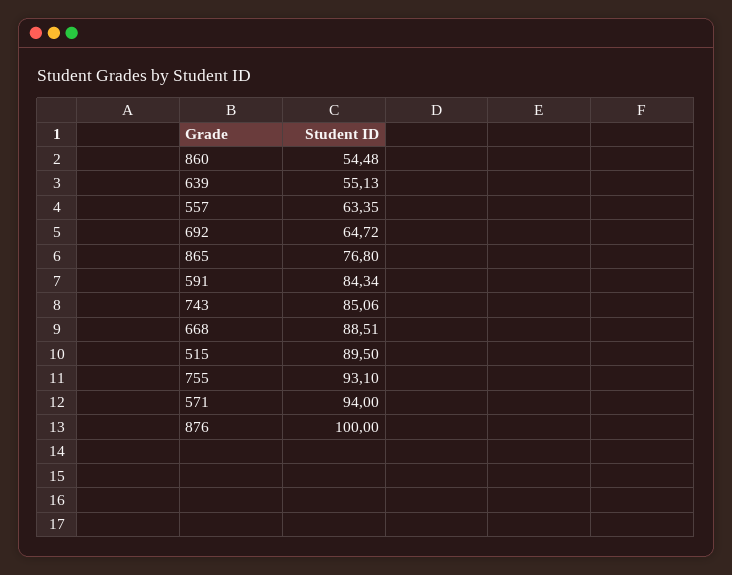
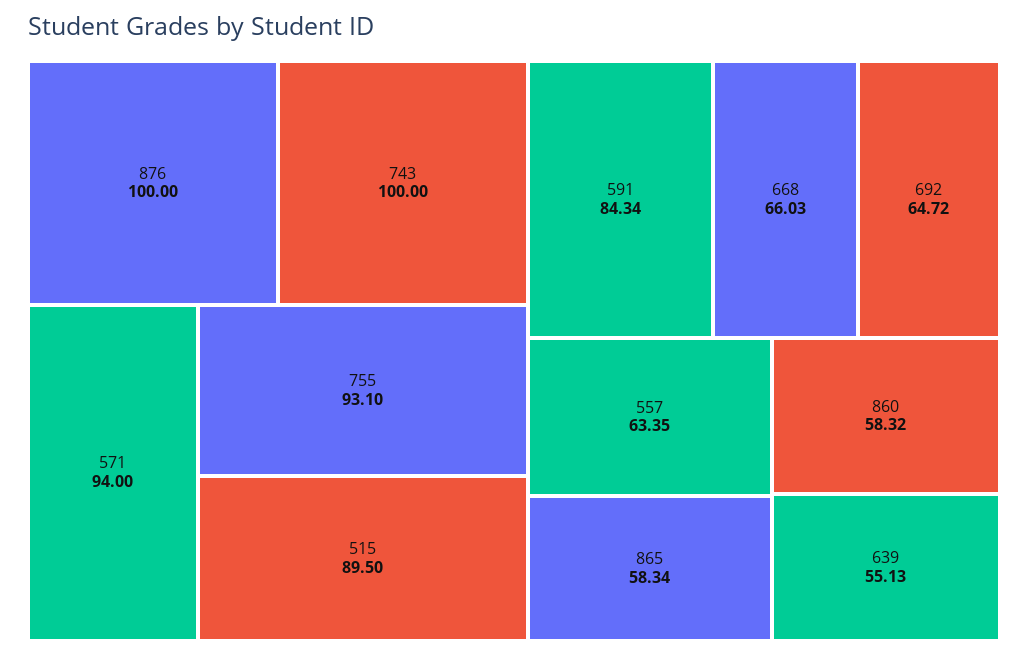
  {
-   "860": 54.48,
+   "860": 58.32,
    "639": 55.13,
    "557": 63.35,
    "692": 64.72,
-   "865": 76.8,
+   "865": 58.34,
    "591": 84.34,
-   "743": 85.06,
+   "743": 100,
-   "668": 88.51,
+   "668": 66.03,
    "515": 89.5,
    "755": 93.1,
    "571": 94,
    "876": 100
  }

